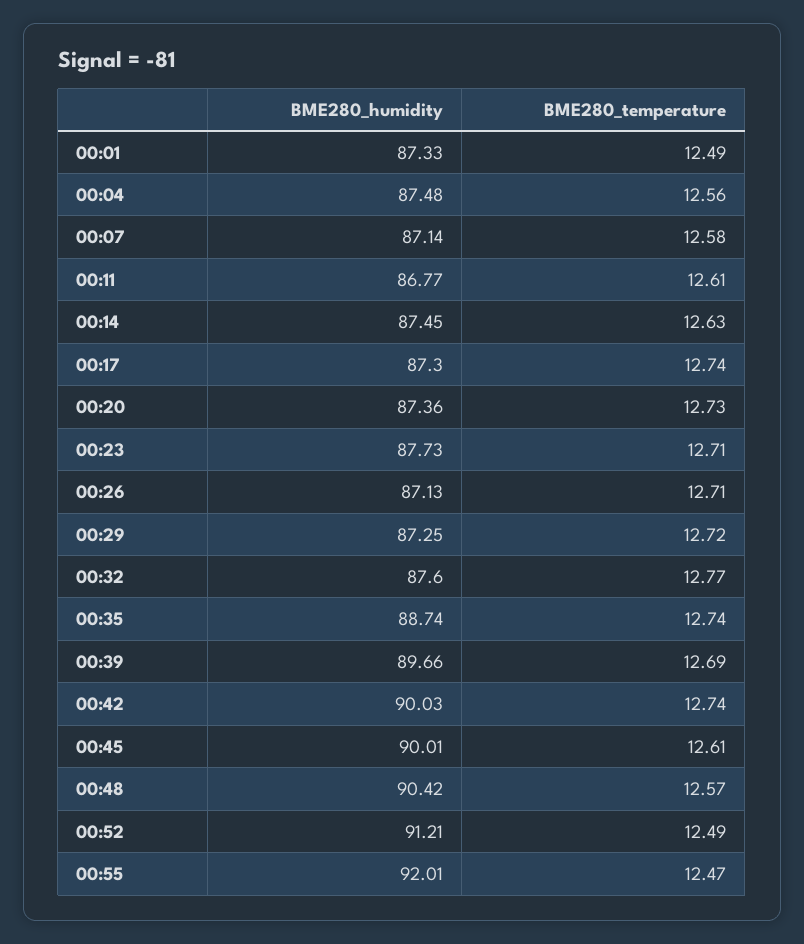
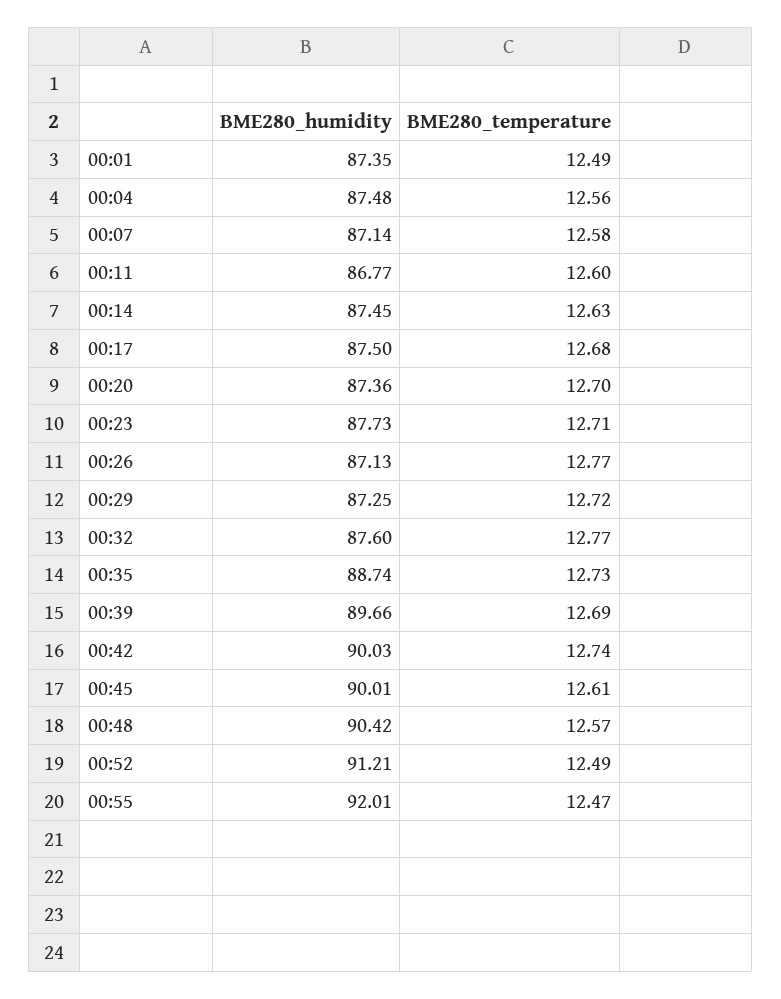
  {
    "BME280_humidity": {
-     "00:01": 87.33,
+     "00:01": 87.35,
      "00:04": 87.48,
      "00:07": 87.14,
      "00:11": 86.77,
      "00:14": 87.45,
-     "00:17": 87.3,
+     "00:17": 87.5,
      "00:20": 87.36,
      "00:23": 87.73,
      "00:26": 87.13,
      "00:29": 87.25,
      "00:32": 87.6,
      "00:35": 88.74,
      "00:39": 89.66,
      "00:42": 90.03,
      "00:45": 90.01,
      "00:48": 90.42,
      "00:52": 91.21,
      "00:55": 92.01
    },
    "BME280_temperature": {
      "00:01": 12.49,
      "00:04": 12.56,
      "00:07": 12.58,
-     "00:11": 12.61,
+     "00:11": 12.6,
      "00:14": 12.63,
-     "00:17": 12.74,
+     "00:17": 12.68,
-     "00:20": 12.73,
+     "00:20": 12.7,
      "00:23": 12.71,
-     "00:26": 12.71,
+     "00:26": 12.77,
      "00:29": 12.72,
      "00:32": 12.77,
-     "00:35": 12.74,
+     "00:35": 12.73,
      "00:39": 12.69,
      "00:42": 12.74,
      "00:45": 12.61,
      "00:48": 12.57,
      "00:52": 12.49,
      "00:55": 12.47
    }
  }

